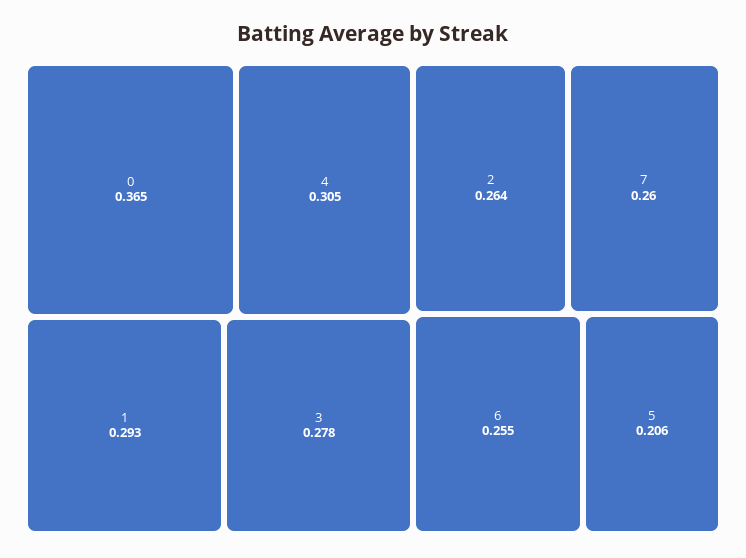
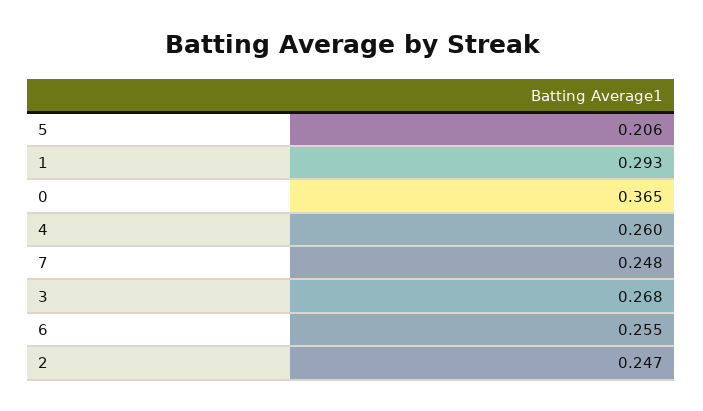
  {
    "0": 0.365,
-   "4": 0.305,
+   "4": 0.26,
    "1": 0.293,
-   "3": 0.278,
+   "3": 0.268,
-   "2": 0.264,
+   "2": 0.247,
-   "7": 0.26,
+   "7": 0.248,
    "6": 0.255,
    "5": 0.206
  }

